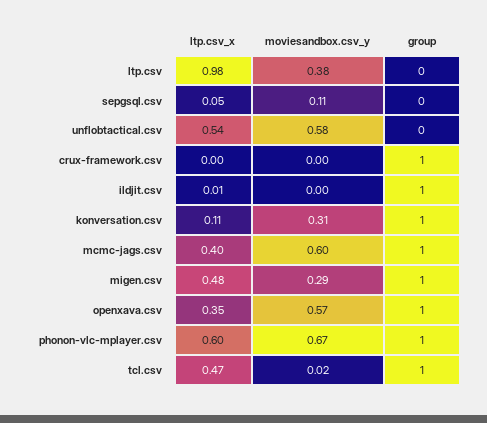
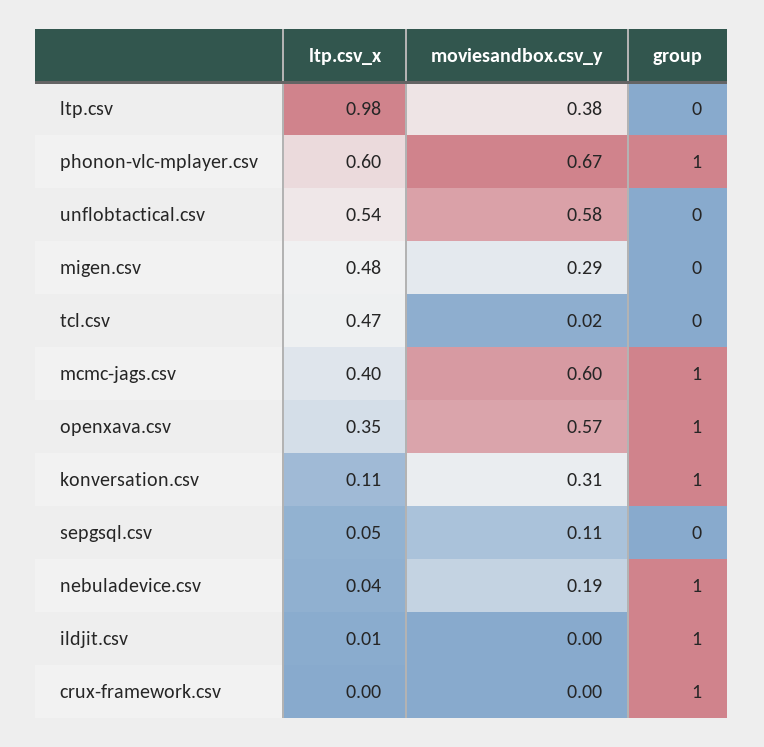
  {
    "ltp.csv_x": {
      "ltp.csv": 0.98,
      "sepgsql.csv": 0.05,
      "unflobtactical.csv": 0.54,
      "crux-framework.csv": 0,
      "ildjit.csv": 0.01,
      "konversation.csv": 0.11,
      "mcmc-jags.csv": 0.4,
      "migen.csv": 0.48,
      "openxava.csv": 0.35,
      "phonon-vlc-mplayer.csv": 0.6,
-     "tcl.csv": 0.47
+     "tcl.csv": 0.47,
+     "nebuladevice.csv": 0.04
    },
    "moviesandbox.csv_y": {
      "ltp.csv": 0.38,
      "sepgsql.csv": 0.11,
      "unflobtactical.csv": 0.58,
      "crux-framework.csv": 0,
      "ildjit.csv": 0,
      "konversation.csv": 0.31,
      "mcmc-jags.csv": 0.6,
      "migen.csv": 0.29,
      "openxava.csv": 0.57,
      "phonon-vlc-mplayer.csv": 0.67,
-     "tcl.csv": 0.02
+     "tcl.csv": 0.02,
+     "nebuladevice.csv": 0.19
    },
    "group": {
      "ltp.csv": 0,
      "sepgsql.csv": 0,
      "unflobtactical.csv": 0,
      "crux-framework.csv": 1,
      "ildjit.csv": 1,
      "konversation.csv": 1,
      "mcmc-jags.csv": 1,
-     "migen.csv": 1,
+     "migen.csv": 0,
      "openxava.csv": 1,
      "phonon-vlc-mplayer.csv": 1,
-     "tcl.csv": 1
+     "tcl.csv": 0,
+     "nebuladevice.csv": 1
    }
  }

